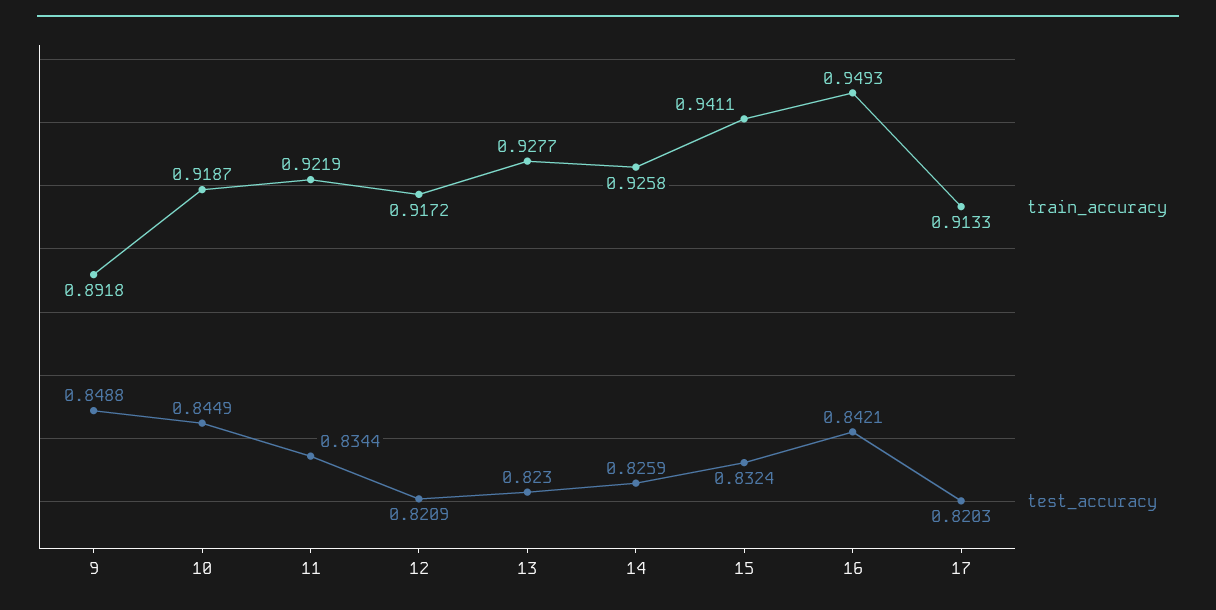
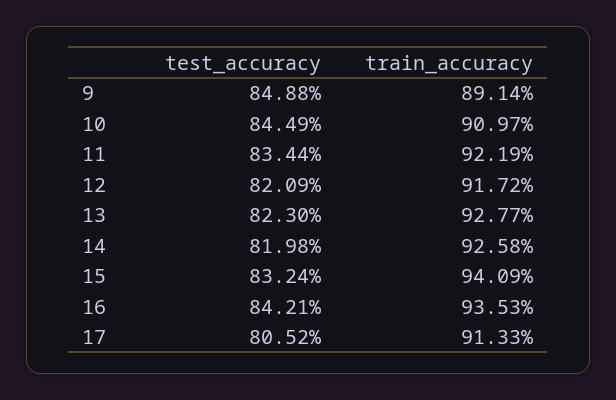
  {
    "train_accuracy": {
-     "9": 0.8918,
+     "9": 0.8914,
-     "10": 0.9187,
+     "10": 0.9097,
      "11": 0.9219,
      "12": 0.9172,
      "13": 0.9277,
      "14": 0.9258,
-     "15": 0.9411,
+     "15": 0.9409,
-     "16": 0.9493,
+     "16": 0.9353,
      "17": 0.9133
    },
    "test_accuracy": {
      "9": 0.8488,
      "10": 0.8449,
      "11": 0.8344,
      "12": 0.8209,
      "13": 0.823,
-     "14": 0.8259,
+     "14": 0.8198,
      "15": 0.8324,
      "16": 0.8421,
-     "17": 0.8203
+     "17": 0.8052
    }
  }

